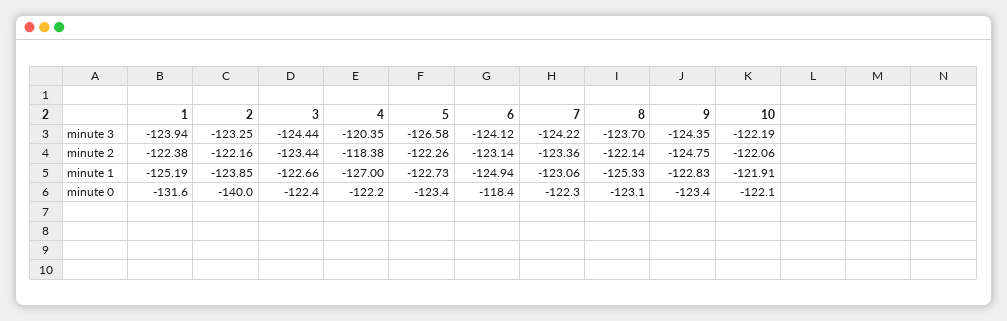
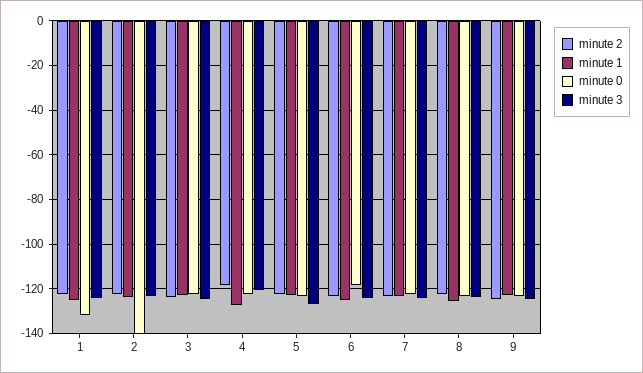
  {
    "minute 3": {
      "1": -123.94,
      "2": -123.25,
      "3": -124.44,
      "4": -120.35,
      "5": -126.58,
      "6": -124.12,
      "7": -124.22,
      "8": -123.7,
-     "9": -124.35,
+     "9": -124.35
-     "10": -122.19
    },
    "minute 2": {
      "1": -122.38,
      "2": -122.16,
      "3": -123.44,
      "4": -118.38,
      "5": -122.26,
      "6": -123.14,
      "7": -123.36,
      "8": -122.14,
-     "9": -124.75,
+     "9": -124.75
-     "10": -122.06
    },
    "minute 1": {
      "1": -125.19,
      "2": -123.85,
      "3": -122.66,
      "4": -127,
      "5": -122.73,
      "6": -124.94,
      "7": -123.06,
      "8": -125.33,
-     "9": -122.83,
+     "9": -122.83
-     "10": -121.91
    },
    "minute 0": {
      "1": -131.6,
      "2": -140,
      "3": -122.4,
      "4": -122.2,
      "5": -123.4,
      "6": -118.4,
      "7": -122.3,
      "8": -123.1,
-     "9": -123.4,
+     "9": -123.4
-     "10": -122.1
    }
  }

